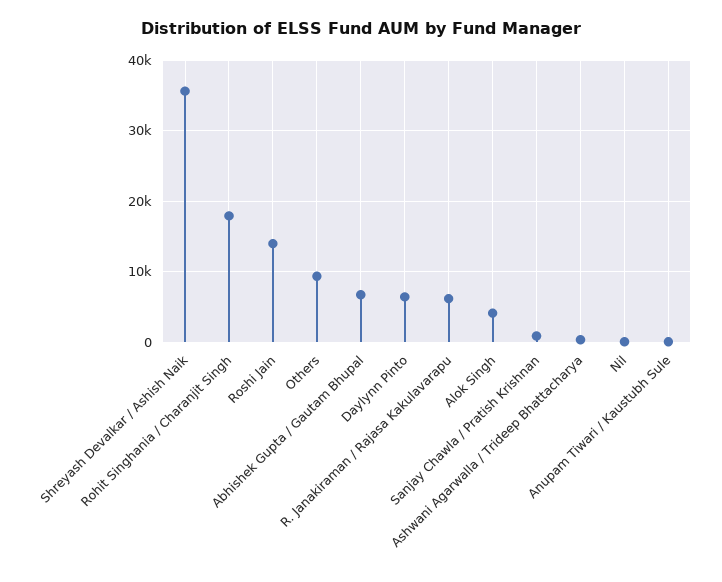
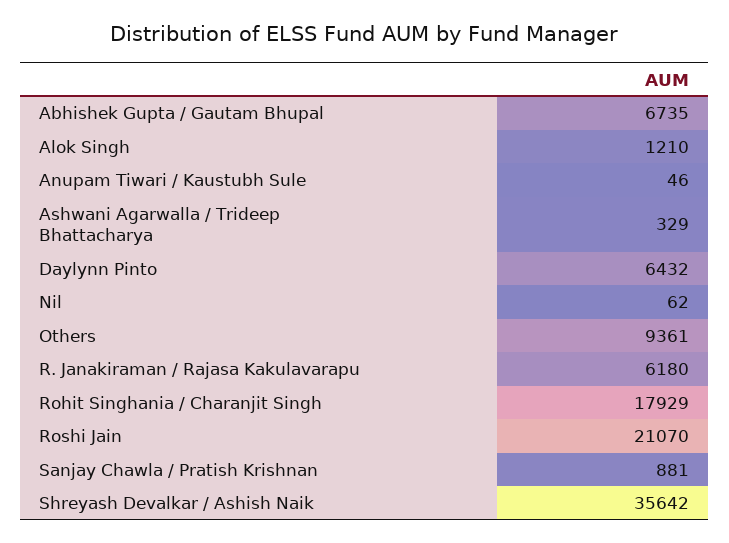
  {
    "Shreyash Devalkar / Ashish Naik": 35642,
    "Rohit Singhania / Charanjit Singh": 17929,
-   "Roshi Jain": 14000,
+   "Roshi Jain": 21070,
    "Others": 9361,
    "Abhishek Gupta / Gautam Bhupal": 6735,
    "Daylynn Pinto": 6432,
    "R. Janakiraman / Rajasa Kakulavarapu": 6180,
-   "Alok Singh": 4000,
+   "Alok Singh": 1210,
    "Sanjay Chawla / Pratish Krishnan": 881,
    "Ashwani Agarwalla / Trideep Bhattacharya": 329,
    "Nil": 62,
    "Anupam Tiwari / Kaustubh Sule": 46
  }

